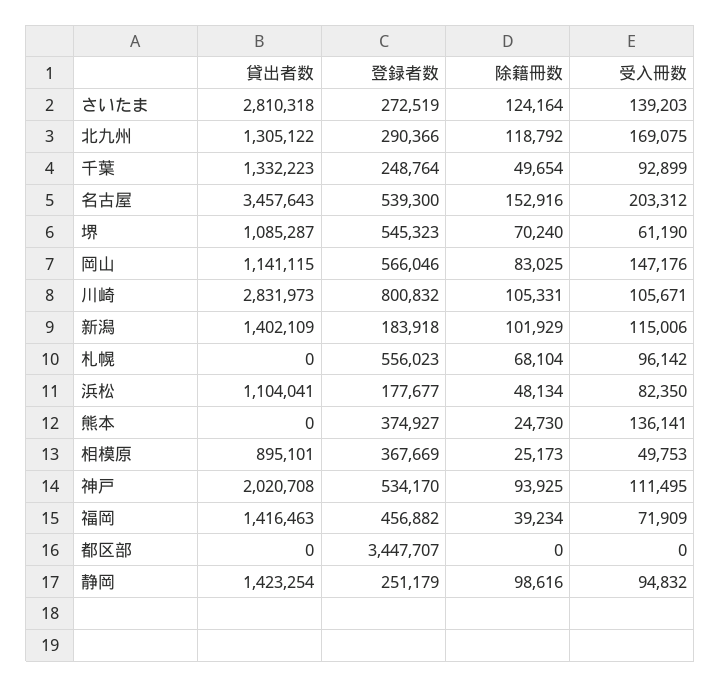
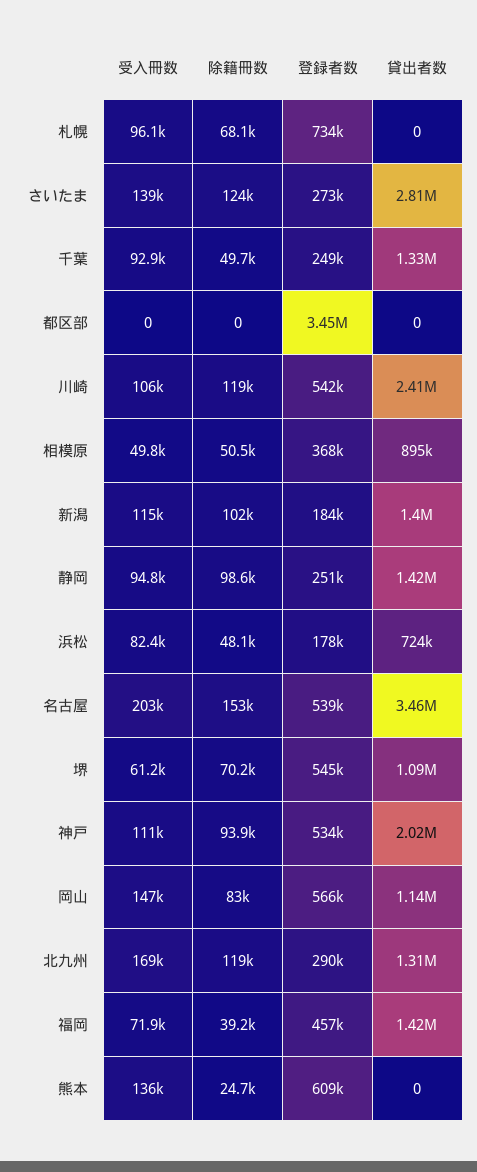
  {
    "貸出者数": {
      "さいたま": 2810318,
      "北九州": 1305122,
      "千葉": 1332223,
      "名古屋": 3457643,
      "堺": 1085287,
      "岡山": 1141115,
-     "川崎": 2831973,
+     "川崎": 2410000,
      "新潟": 1402109,
      "札幌": 0,
-     "浜松": 1104041,
+     "浜松": 724000,
      "熊本": 0,
      "相模原": 895101,
      "神戸": 2020708,
      "福岡": 1416463,
      "都区部": 0,
      "静岡": 1423254
    },
    "登録者数": {
      "さいたま": 272519,
      "北九州": 290366,
      "千葉": 248764,
      "名古屋": 539300,
      "堺": 545323,
      "岡山": 566046,
-     "川崎": 800832,
+     "川崎": 542000,
      "新潟": 183918,
-     "札幌": 556023,
+     "札幌": 734000,
      "浜松": 177677,
-     "熊本": 374927,
+     "熊本": 609000,
      "相模原": 367669,
      "神戸": 534170,
      "福岡": 456882,
      "都区部": 3447707,
      "静岡": 251179
    },
    "除籍冊数": {
      "さいたま": 124164,
      "北九州": 118792,
      "千葉": 49654,
      "名古屋": 152916,
      "堺": 70240,
      "岡山": 83025,
-     "川崎": 105331,
+     "川崎": 119000,
      "新潟": 101929,
      "札幌": 68104,
      "浜松": 48134,
      "熊本": 24730,
-     "相模原": 25173,
+     "相模原": 50500,
      "神戸": 93925,
      "福岡": 39234,
      "都区部": 0,
      "静岡": 98616
    },
    "受入冊数": {
      "さいたま": 139203,
      "北九州": 169075,
      "千葉": 92899,
      "名古屋": 203312,
      "堺": 61190,
      "岡山": 147176,
      "川崎": 105671,
      "新潟": 115006,
      "札幌": 96142,
      "浜松": 82350,
      "熊本": 136141,
      "相模原": 49753,
      "神戸": 111495,
      "福岡": 71909,
      "都区部": 0,
      "静岡": 94832
    }
  }

